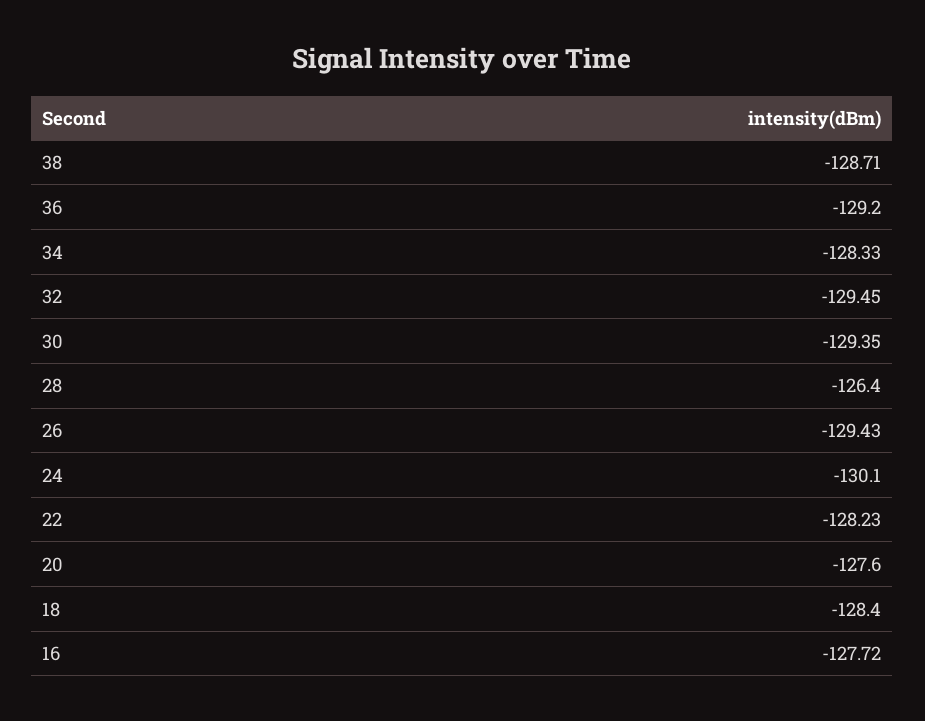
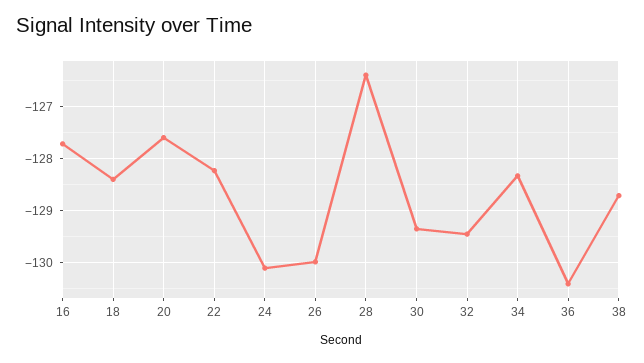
  {
    "38": -128.71,
-   "36": -129.2,
+   "36": -130.4,
    "34": -128.33,
    "32": -129.45,
    "30": -129.35,
    "28": -126.4,
-   "26": -129.43,
+   "26": -130,
    "24": -130.1,
    "22": -128.23,
    "20": -127.6,
    "18": -128.4,
    "16": -127.72
  }

